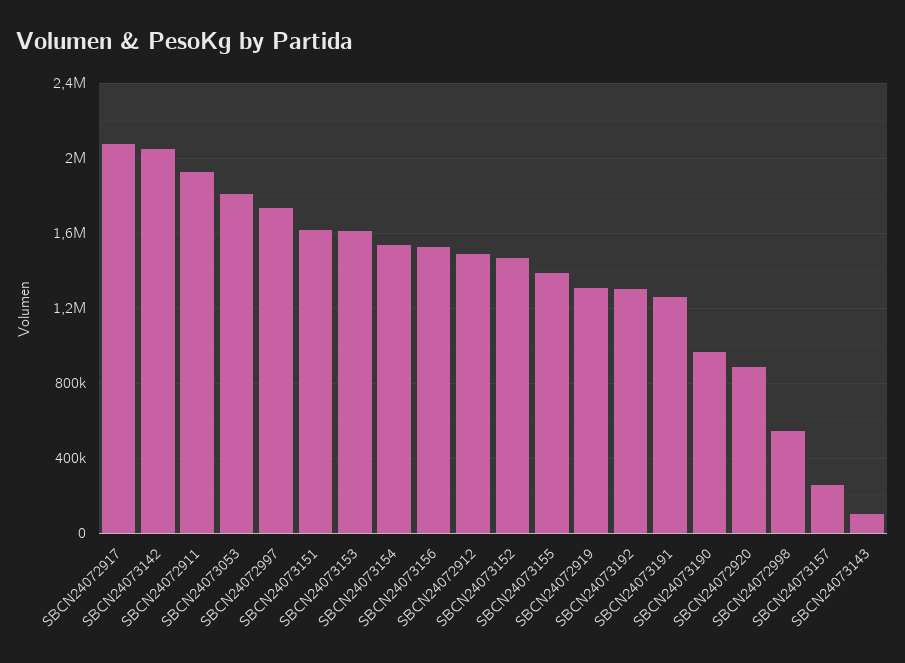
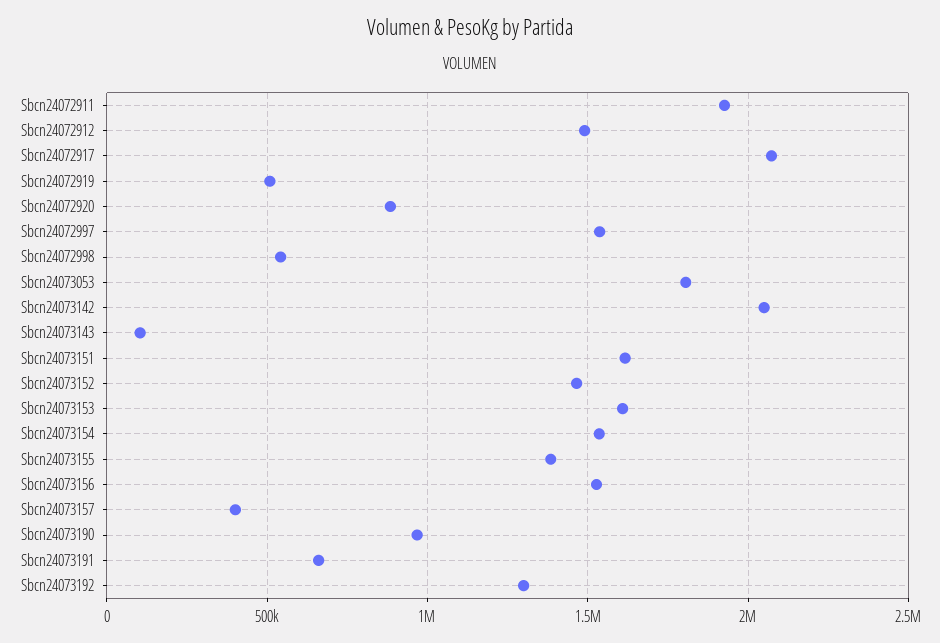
  {
    "SBCN24072917": 2050000,
    "SBCN24073142": 2050000,
    "SBCN24072911": 1950000,
    "SBCN24073053": 1800000,
-   "SBCN24072997": 1750000,
+   "SBCN24072997": 1550000,
    "SBCN24073151": 1600000,
    "SBCN24073153": 1600000,
    "SBCN24073154": 1550000,
    "SBCN24073156": 1550000,
    "SBCN24072912": 1500000,
    "SBCN24073152": 1450000,
    "SBCN24073155": 1400000,
-   "SBCN24072919": 1300000,
+   "SBCN24072919": 500000,
    "SBCN24073192": 1300000,
-   "SBCN24073191": 1250000,
+   "SBCN24073191": 650000,
    "SBCN24073190": 950000,
    "SBCN24072920": 900000,
    "SBCN24072998": 550000,
-   "SBCN24073157": 250000,
+   "SBCN24073157": 400000,
    "SBCN24073143": 100000
  }

